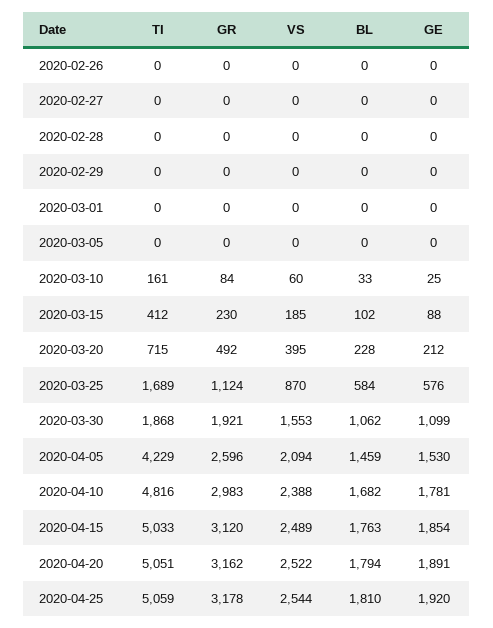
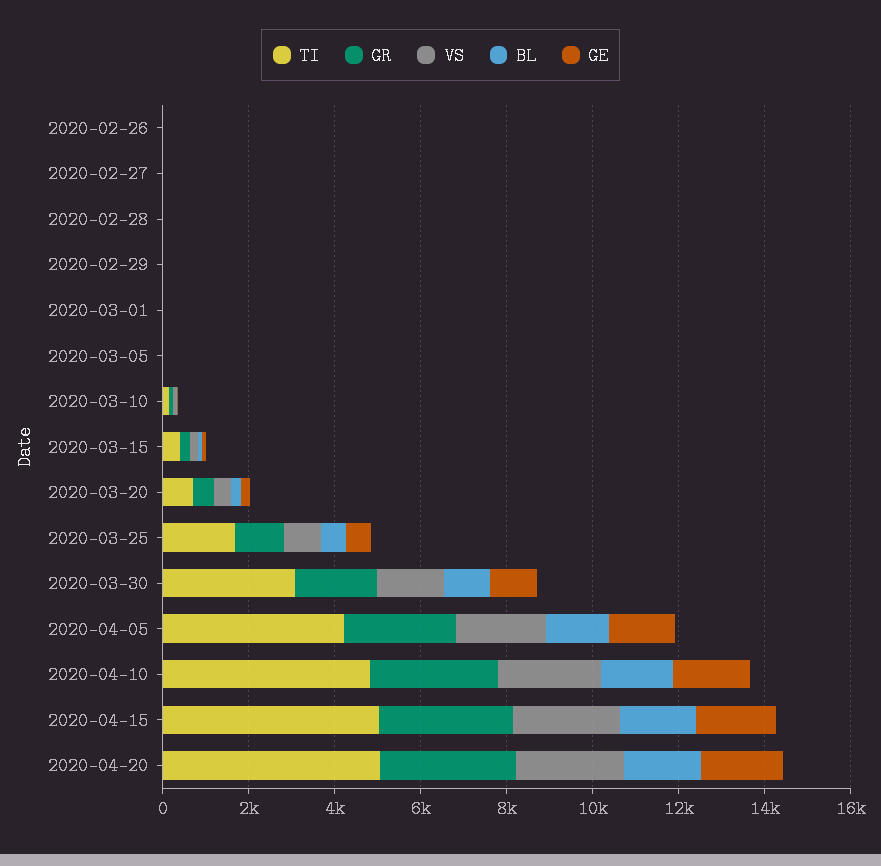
  {
    "TI": {
      "2020-02-26": 0,
      "2020-02-27": 0,
      "2020-02-28": 0,
      "2020-02-29": 0,
      "2020-03-01": 0,
      "2020-03-05": 0,
      "2020-03-10": 161,
      "2020-03-15": 412,
      "2020-03-20": 715,
      "2020-03-25": 1689,
-     "2020-03-30": 1868,
+     "2020-03-30": 3000,
      "2020-04-05": 4229,
      "2020-04-10": 4816,
      "2020-04-15": 5033,
-     "2020-04-20": 5051,
+     "2020-04-20": 5051
-     "2020-04-25": 5059
    },
    "GR": {
      "2020-02-26": 0,
      "2020-02-27": 0,
      "2020-02-28": 0,
      "2020-02-29": 0,
      "2020-03-01": 0,
      "2020-03-05": 0,
      "2020-03-10": 84,
      "2020-03-15": 230,
      "2020-03-20": 492,
      "2020-03-25": 1124,
      "2020-03-30": 1921,
      "2020-04-05": 2596,
      "2020-04-10": 2983,
      "2020-04-15": 3120,
-     "2020-04-20": 3162,
+     "2020-04-20": 3162
-     "2020-04-25": 3178
    },
    "VS": {
      "2020-02-26": 0,
      "2020-02-27": 0,
      "2020-02-28": 0,
      "2020-02-29": 0,
      "2020-03-01": 0,
      "2020-03-05": 0,
      "2020-03-10": 60,
      "2020-03-15": 185,
      "2020-03-20": 395,
      "2020-03-25": 870,
      "2020-03-30": 1553,
      "2020-04-05": 2094,
      "2020-04-10": 2388,
      "2020-04-15": 2489,
-     "2020-04-20": 2522,
+     "2020-04-20": 2522
-     "2020-04-25": 2544
    },
    "BL": {
      "2020-02-26": 0,
      "2020-02-27": 0,
      "2020-02-28": 0,
      "2020-02-29": 0,
      "2020-03-01": 0,
      "2020-03-05": 0,
      "2020-03-10": 33,
      "2020-03-15": 102,
      "2020-03-20": 228,
      "2020-03-25": 584,
      "2020-03-30": 1062,
      "2020-04-05": 1459,
      "2020-04-10": 1682,
      "2020-04-15": 1763,
-     "2020-04-20": 1794,
+     "2020-04-20": 1794
-     "2020-04-25": 1810
    },
    "GE": {
      "2020-02-26": 0,
      "2020-02-27": 0,
      "2020-02-28": 0,
      "2020-02-29": 0,
      "2020-03-01": 0,
      "2020-03-05": 0,
      "2020-03-10": 25,
      "2020-03-15": 88,
      "2020-03-20": 212,
      "2020-03-25": 576,
      "2020-03-30": 1099,
      "2020-04-05": 1530,
      "2020-04-10": 1781,
      "2020-04-15": 1854,
-     "2020-04-20": 1891,
+     "2020-04-20": 1891
-     "2020-04-25": 1920
    }
  }

